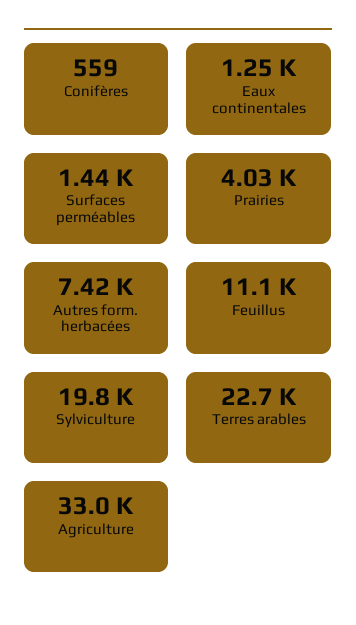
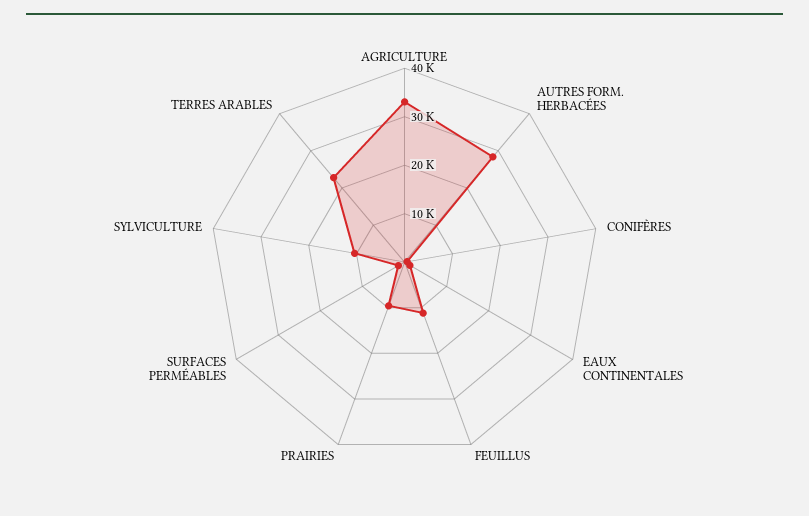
  {
    "Conifères": 559,
    "Eaux continentales": 1250,
    "Surfaces perméables": 1440,
-   "Prairies": 4030,
+   "Prairies": 10000,
-   "Autres form. herbacées": 7420,
+   "Autres form. herbacées": 28000,
    "Feuillus": 11100,
-   "Sylviculture": 19800,
+   "Sylviculture": 10000,
    "Terres arables": 22700,
    "Agriculture": 33000
  }

